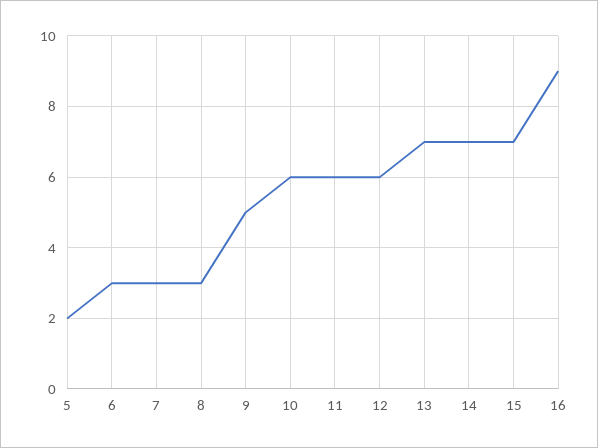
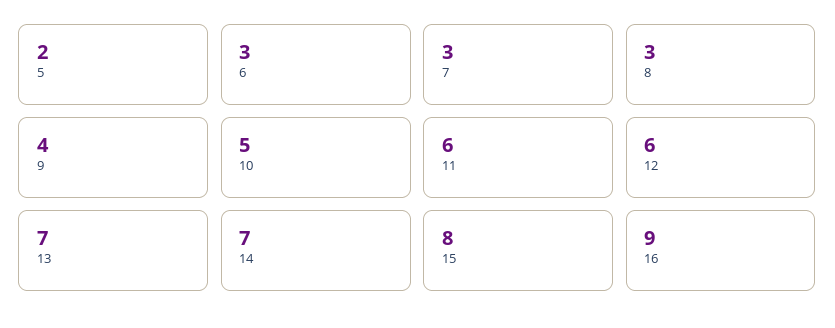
  {
    "5": 2,
    "6": 3,
    "7": 3,
    "8": 3,
-   "9": 5,
+   "9": 4,
-   "10": 6,
+   "10": 5,
    "11": 6,
    "12": 6,
    "13": 7,
    "14": 7,
-   "15": 7,
+   "15": 8,
    "16": 9
  }

